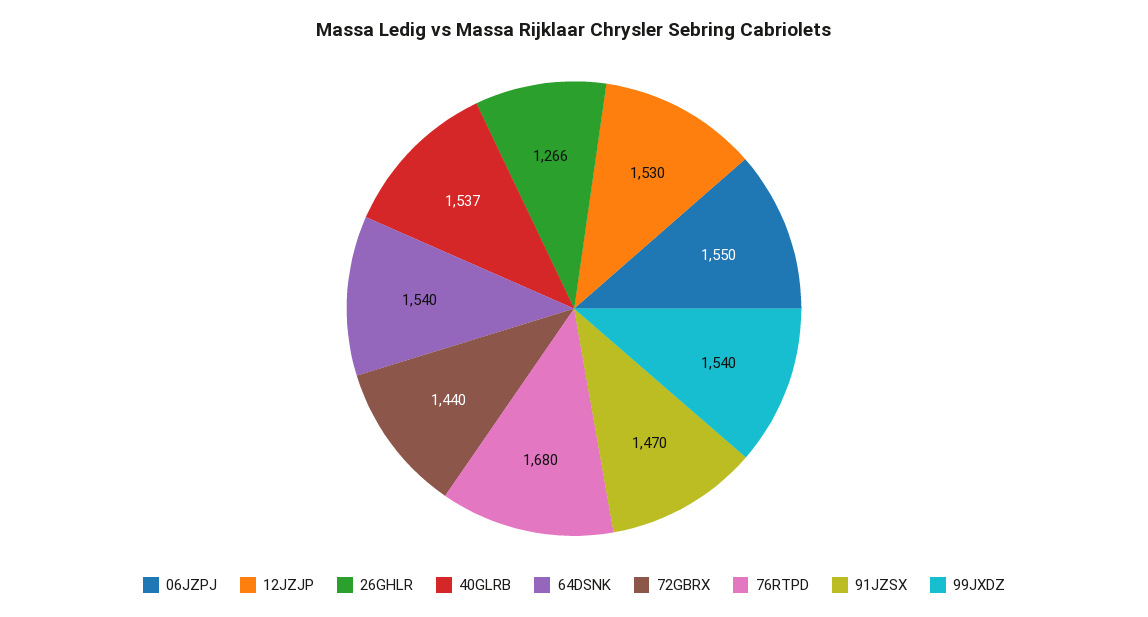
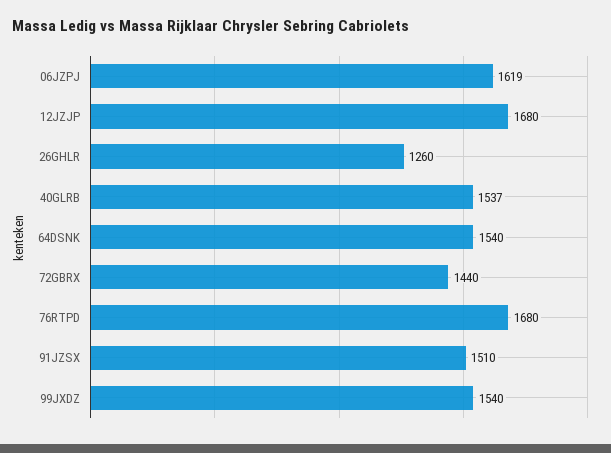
  {
-   "06JZPJ": 1550,
+   "06JZPJ": 1619,
-   "12JZJP": 1530,
+   "12JZJP": 1680,
-   "26GHLR": 1266,
+   "26GHLR": 1260,
    "40GLRB": 1537,
    "64DSNK": 1540,
    "72GBRX": 1440,
    "76RTPD": 1680,
-   "91JZSX": 1470,
+   "91JZSX": 1510,
    "99JXDZ": 1540
  }

